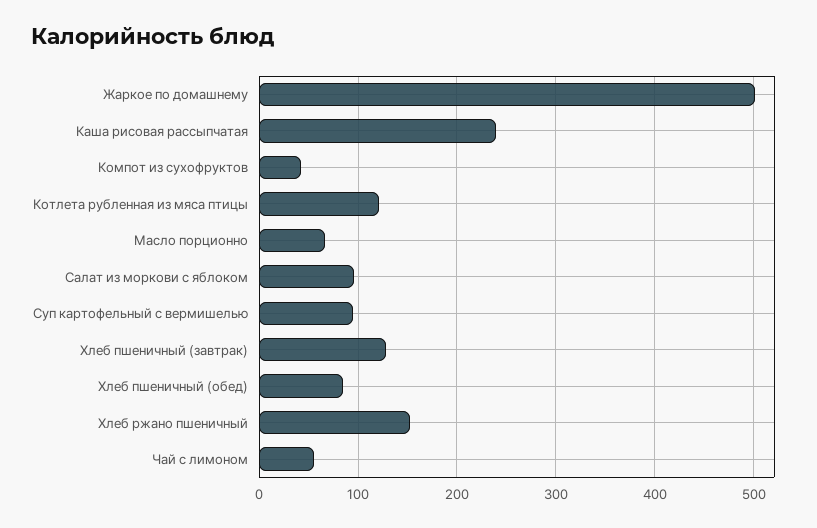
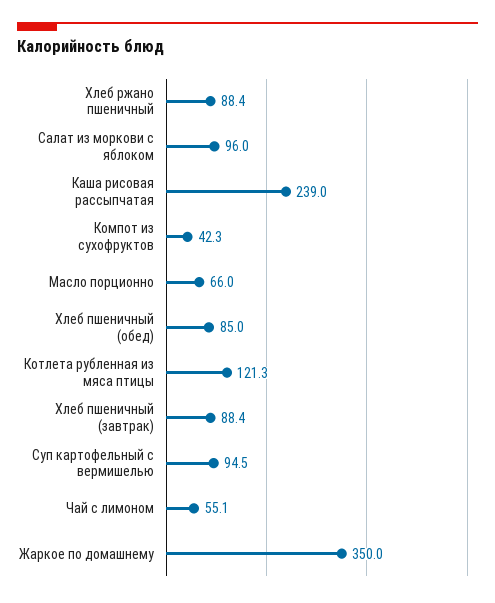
  {
-   "Жаркое по домашнему": 500,
+   "Жаркое по домашнему": 350,
    "Каша рисовая рассыпчатая": 239,
    "Компот из сухофруктов": 42.3,
    "Котлета рубленная из мяса птицы": 121.3,
    "Масло порционно": 66,
    "Салат из моркови с яблоком": 96,
    "Суп картофельный с вермишелью": 94.5,
-   "Хлеб пшеничный (завтрак)": 130,
+   "Хлеб пшеничный (завтрак)": 88.4,
    "Хлеб пшеничный (обед)": 85,
-   "Хлеб ржано пшеничный": 150,
+   "Хлеб ржано пшеничный": 88.4,
    "Чай с лимоном": 55.1
  }

